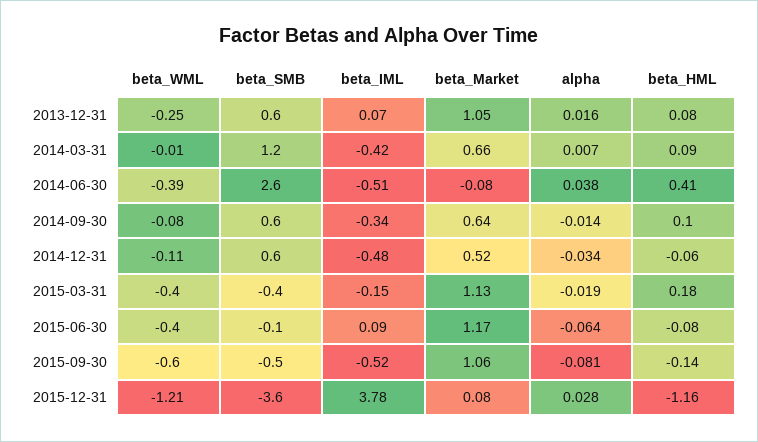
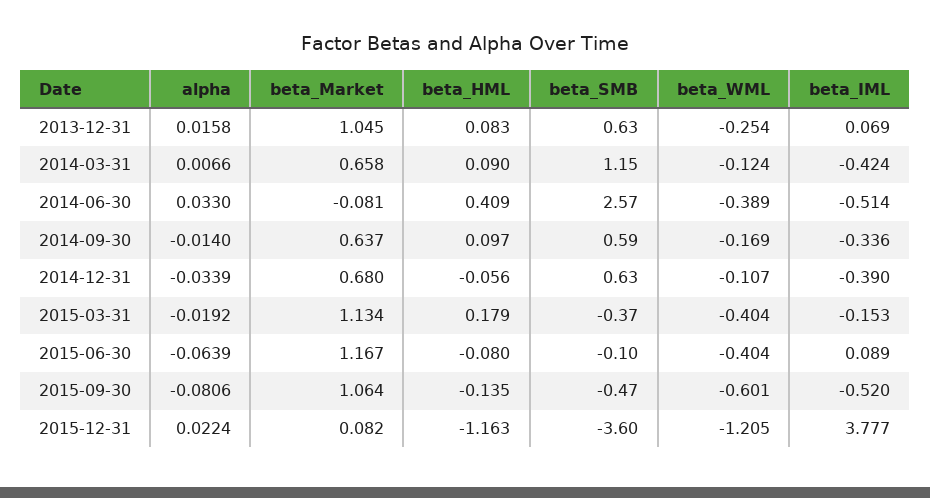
  {
    "beta_WML": {
      "2013-12-31": -0.254,
-     "2014-03-31": -0.01,
+     "2014-03-31": -0.124,
      "2014-06-30": -0.389,
-     "2014-09-30": -0.08,
+     "2014-09-30": -0.169,
      "2014-12-31": -0.107,
      "2015-03-31": -0.404,
      "2015-06-30": -0.404,
      "2015-09-30": -0.601,
      "2015-12-31": -1.205
    },
    "beta_SMB": {
      "2013-12-31": 0.63,
      "2014-03-31": 1.15,
      "2014-06-30": 2.57,
      "2014-09-30": 0.59,
      "2014-12-31": 0.63,
      "2015-03-31": -0.37,
      "2015-06-30": -0.1,
      "2015-09-30": -0.47,
      "2015-12-31": -3.6
    },
    "beta_IML": {
      "2013-12-31": 0.069,
      "2014-03-31": -0.424,
      "2014-06-30": -0.514,
      "2014-09-30": -0.336,
-     "2014-12-31": -0.48,
+     "2014-12-31": -0.39,
      "2015-03-31": -0.153,
      "2015-06-30": 0.089,
      "2015-09-30": -0.52,
      "2015-12-31": 3.777
    },
    "beta_Market": {
      "2013-12-31": 1.045,
      "2014-03-31": 0.658,
      "2014-06-30": -0.081,
      "2014-09-30": 0.637,
-     "2014-12-31": 0.52,
+     "2014-12-31": 0.68,
      "2015-03-31": 1.134,
      "2015-06-30": 1.167,
      "2015-09-30": 1.064,
      "2015-12-31": 0.082
    },
    "alpha": {
      "2013-12-31": 0.0158,
      "2014-03-31": 0.0066,
-     "2014-06-30": 0.038,
+     "2014-06-30": 0.033,
      "2014-09-30": -0.014,
      "2014-12-31": -0.0339,
      "2015-03-31": -0.0192,
      "2015-06-30": -0.0639,
      "2015-09-30": -0.0806,
-     "2015-12-31": 0.028
+     "2015-12-31": 0.0224
    },
    "beta_HML": {
      "2013-12-31": 0.083,
      "2014-03-31": 0.09,
      "2014-06-30": 0.409,
      "2014-09-30": 0.097,
      "2014-12-31": -0.056,
      "2015-03-31": 0.179,
      "2015-06-30": -0.08,
      "2015-09-30": -0.135,
      "2015-12-31": -1.163
    }
  }

